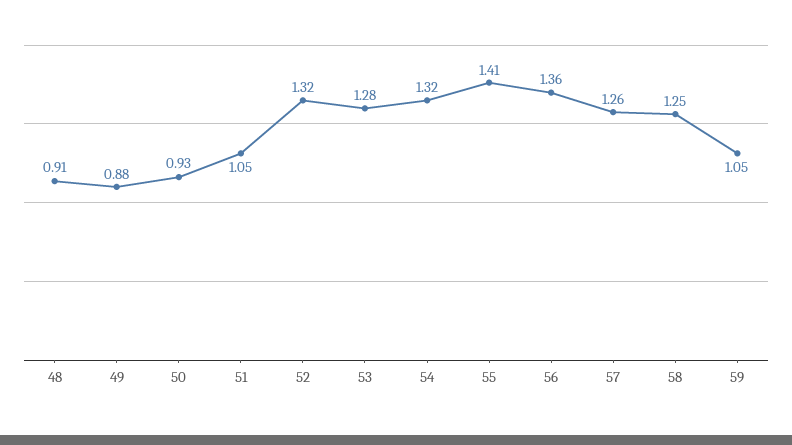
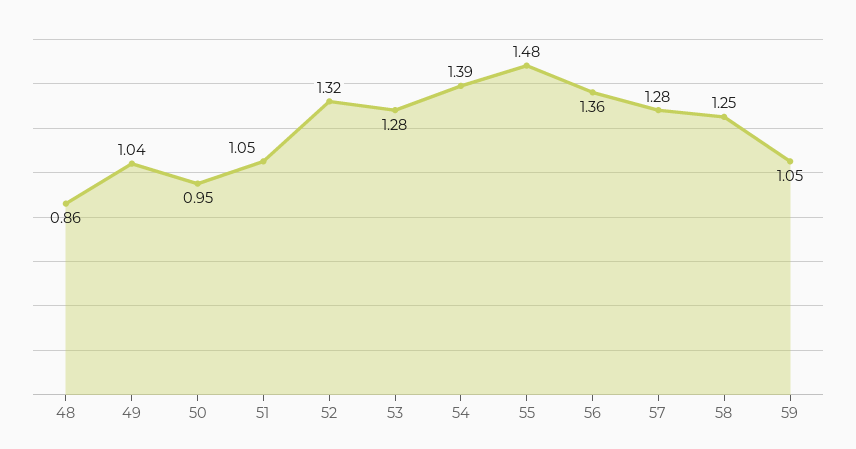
  {
-   "48": 0.91,
+   "48": 0.86,
-   "49": 0.88,
+   "49": 1.04,
-   "50": 0.93,
+   "50": 0.95,
    "51": 1.05,
    "52": 1.32,
    "53": 1.28,
-   "54": 1.32,
+   "54": 1.39,
-   "55": 1.41,
+   "55": 1.48,
    "56": 1.36,
-   "57": 1.26,
+   "57": 1.28,
    "58": 1.25,
    "59": 1.05
  }

